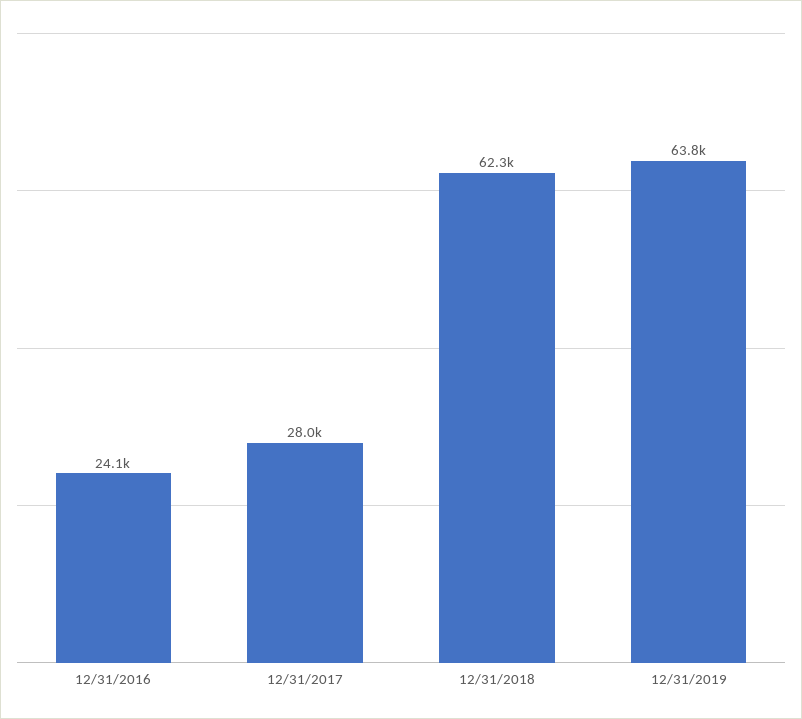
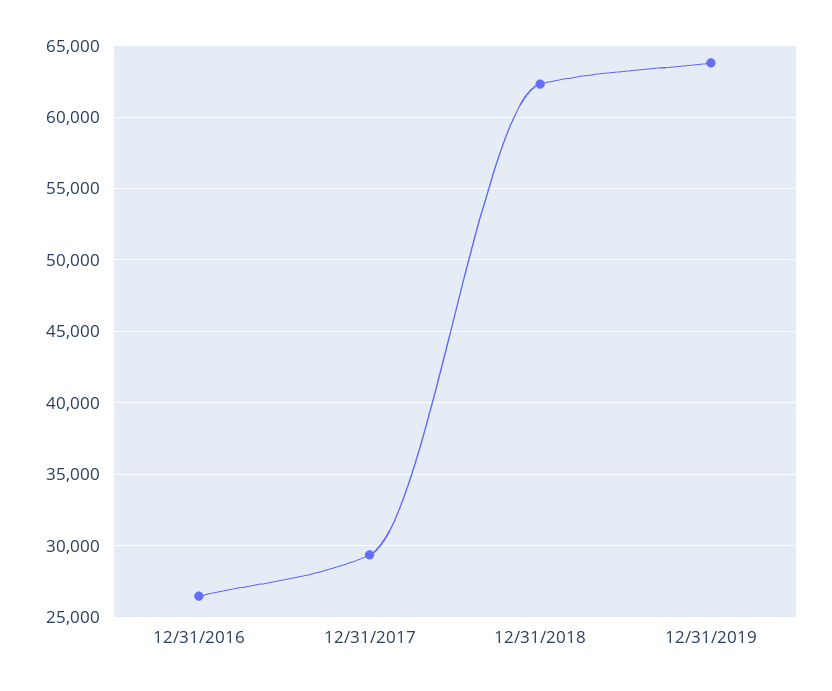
  {
-   "12/31/2016": 24100,
+   "12/31/2016": 26500,
-   "12/31/2017": 28000,
+   "12/31/2017": 29500,
    "12/31/2018": 62300,
    "12/31/2019": 63800
  }

